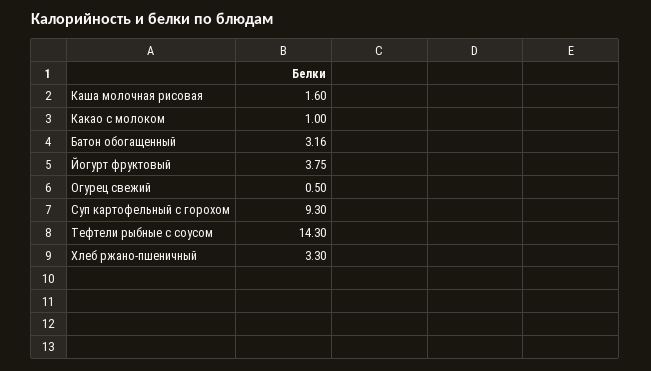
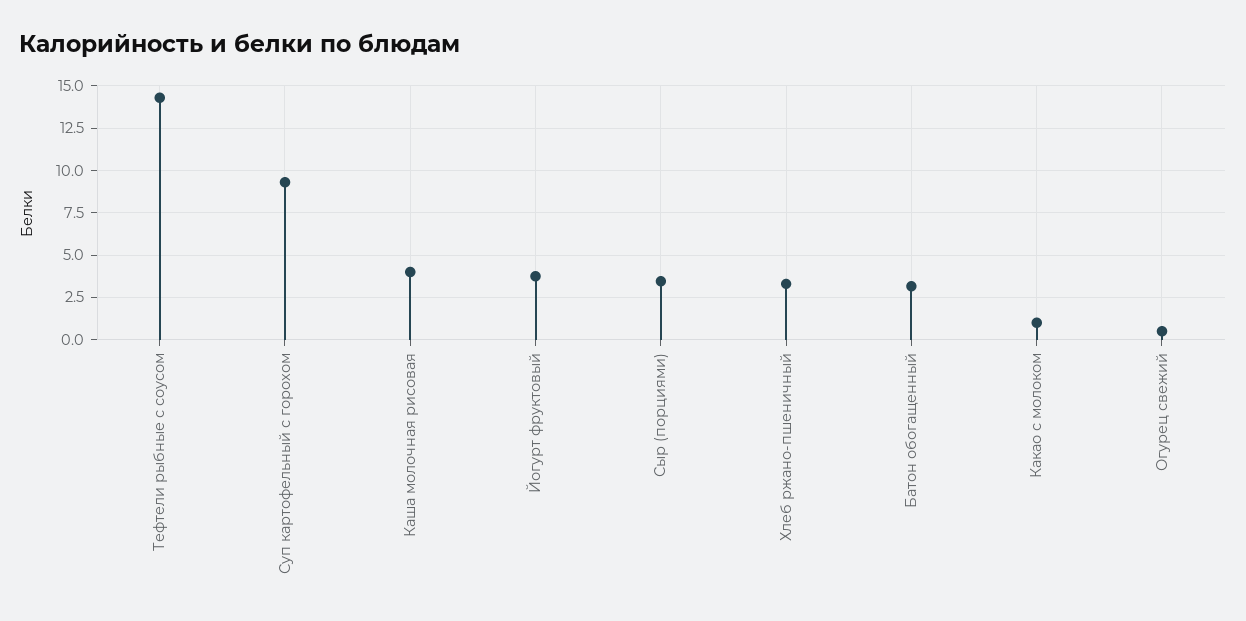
  {
-   "Каша молочная рисовая": 1.6,
+   "Каша молочная рисовая": 4,
    "Какао с молоком": 1,
    "Батон обогащенный": 3.16,
    "Йогурт фруктовый": 3.75,
    "Огурец свежий": 0.5,
    "Суп картофельный с горохом": 9.3,
    "Тефтели рыбные с соусом": 14.3,
-   "Хлеб ржано-пшеничный": 3.3
+   "Хлеб ржано-пшеничный": 3.3,
+   "Сыр (порциями)": 3.5
  }

